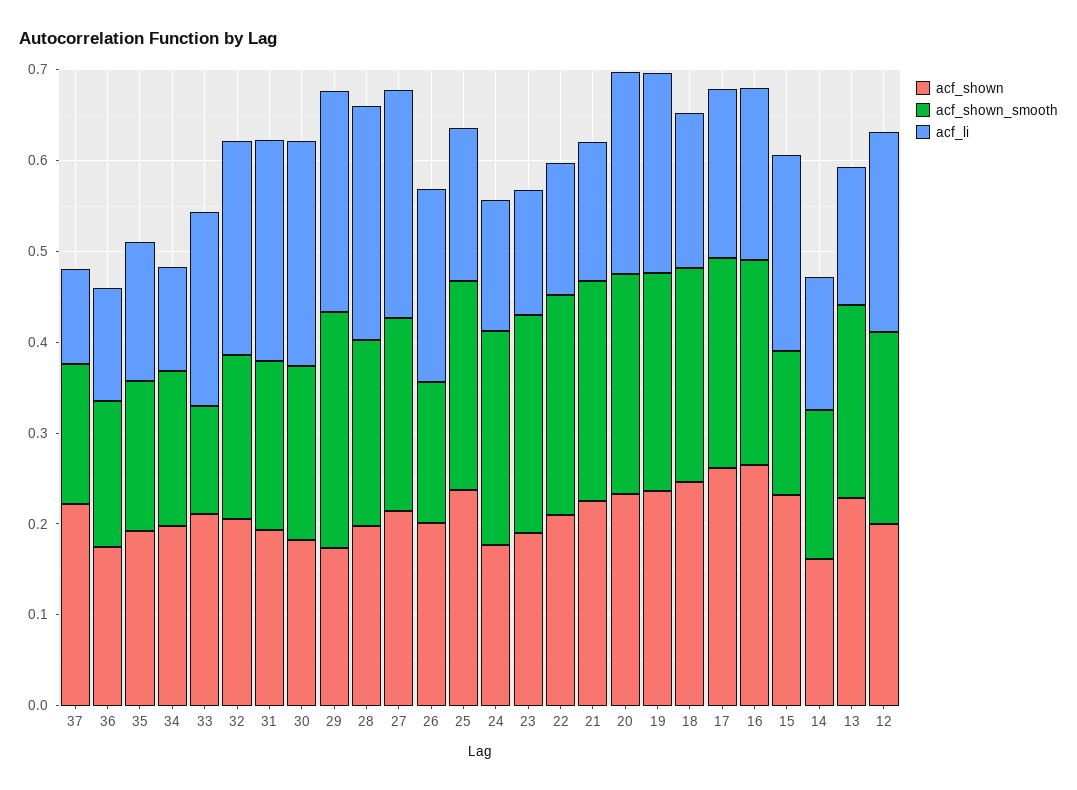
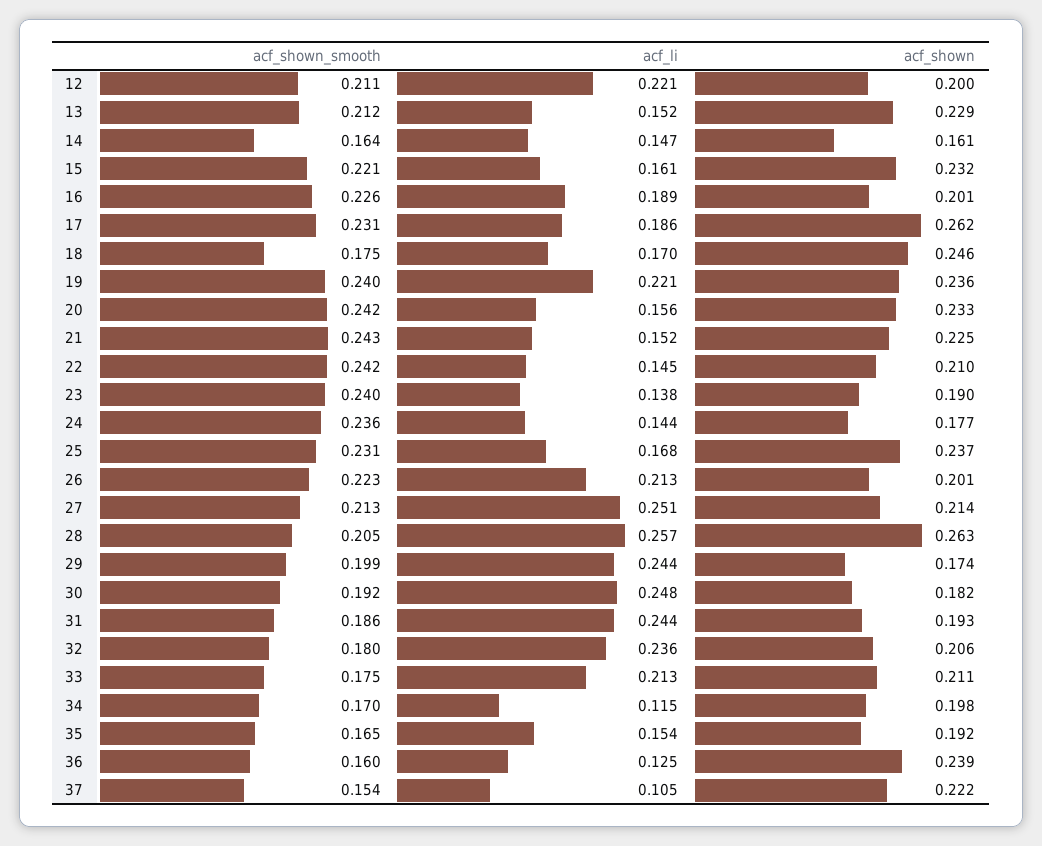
  {
    "acf_shown": {
      "37": 0.222,
-     "36": 0.18,
+     "36": 0.239,
      "35": 0.192,
      "34": 0.198,
      "33": 0.211,
      "32": 0.206,
      "31": 0.193,
      "30": 0.182,
      "29": 0.174,
-     "28": 0.2,
+     "28": 0.263,
      "27": 0.214,
      "26": 0.201,
      "25": 0.237,
      "24": 0.177,
      "23": 0.19,
      "22": 0.21,
      "21": 0.225,
      "20": 0.233,
      "19": 0.236,
      "18": 0.246,
      "17": 0.262,
-     "16": 0.26,
+     "16": 0.201,
      "15": 0.232,
      "14": 0.161,
      "13": 0.229,
      "12": 0.2
    },
    "acf_shown_smooth": {
      "37": 0.154,
      "36": 0.16,
      "35": 0.165,
      "34": 0.17,
-     "33": 0.12,
+     "33": 0.175,
      "32": 0.18,
      "31": 0.186,
      "30": 0.192,
-     "29": 0.26,
+     "29": 0.199,
      "28": 0.205,
      "27": 0.213,
-     "26": 0.16,
+     "26": 0.223,
      "25": 0.231,
      "24": 0.236,
      "23": 0.24,
      "22": 0.242,
      "21": 0.243,
      "20": 0.242,
      "19": 0.24,
-     "18": 0.24,
+     "18": 0.175,
      "17": 0.231,
      "16": 0.226,
-     "15": 0.16,
+     "15": 0.221,
      "14": 0.164,
      "13": 0.212,
      "12": 0.211
    },
    "acf_li": {
      "37": 0.105,
      "36": 0.125,
      "35": 0.154,
      "34": 0.115,
      "33": 0.213,
      "32": 0.236,
      "31": 0.244,
      "30": 0.248,
      "29": 0.244,
      "28": 0.257,
      "27": 0.251,
      "26": 0.213,
      "25": 0.168,
      "24": 0.144,
      "23": 0.138,
      "22": 0.145,
      "21": 0.152,
-     "20": 0.22,
+     "20": 0.156,
      "19": 0.221,
      "18": 0.17,
      "17": 0.186,
      "16": 0.189,
-     "15": 0.22,
+     "15": 0.161,
      "14": 0.147,
      "13": 0.152,
      "12": 0.221
    }
  }

